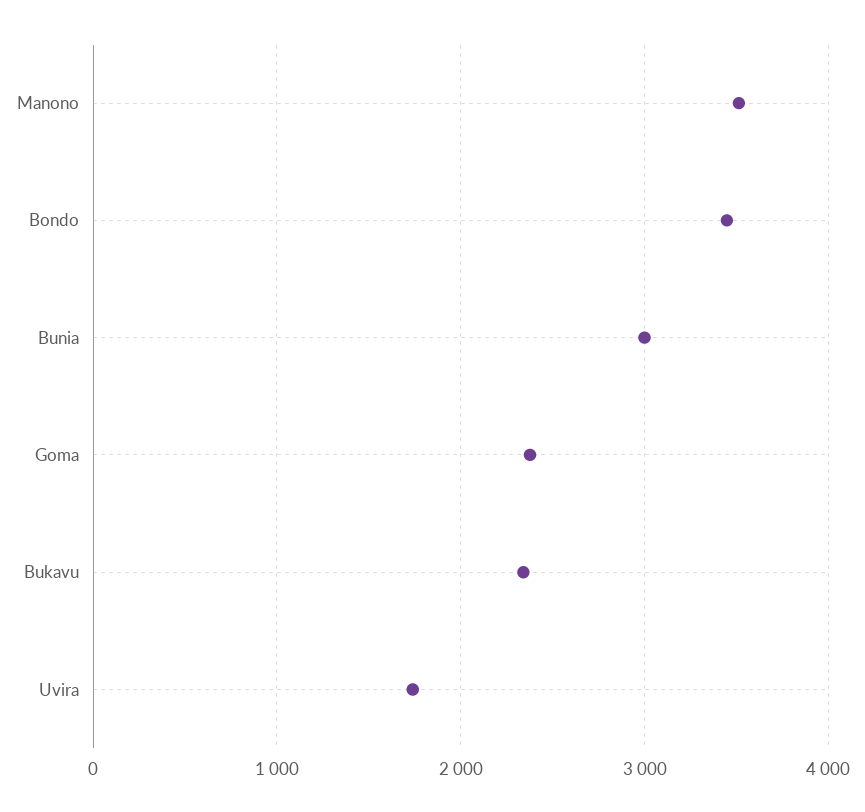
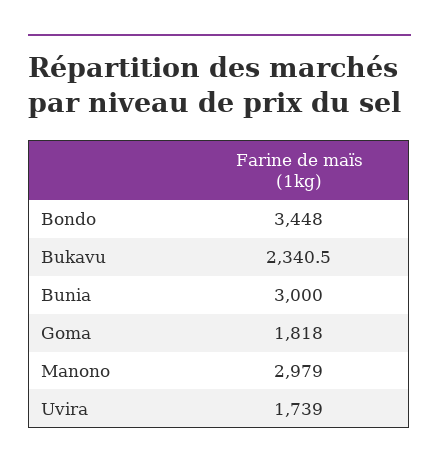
  {
-   "Manono": 3500,
+   "Manono": 2979,
    "Bondo": 3448,
    "Bunia": 3000,
-   "Goma": 2400,
+   "Goma": 1818,
    "Bukavu": 2340.5,
    "Uvira": 1739
  }

